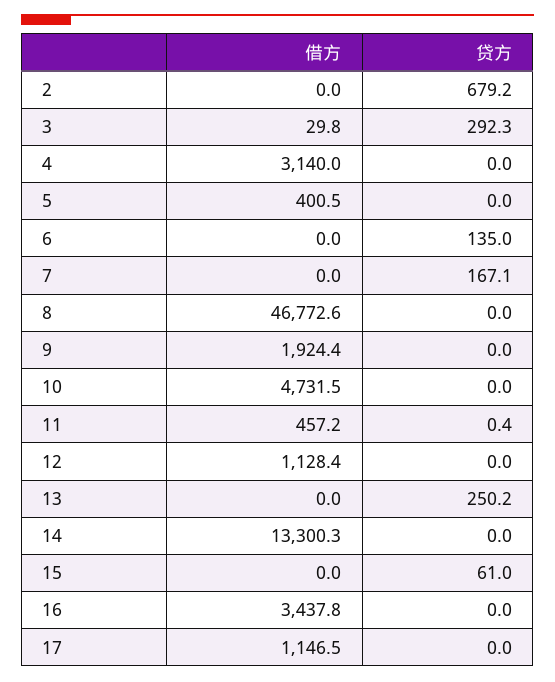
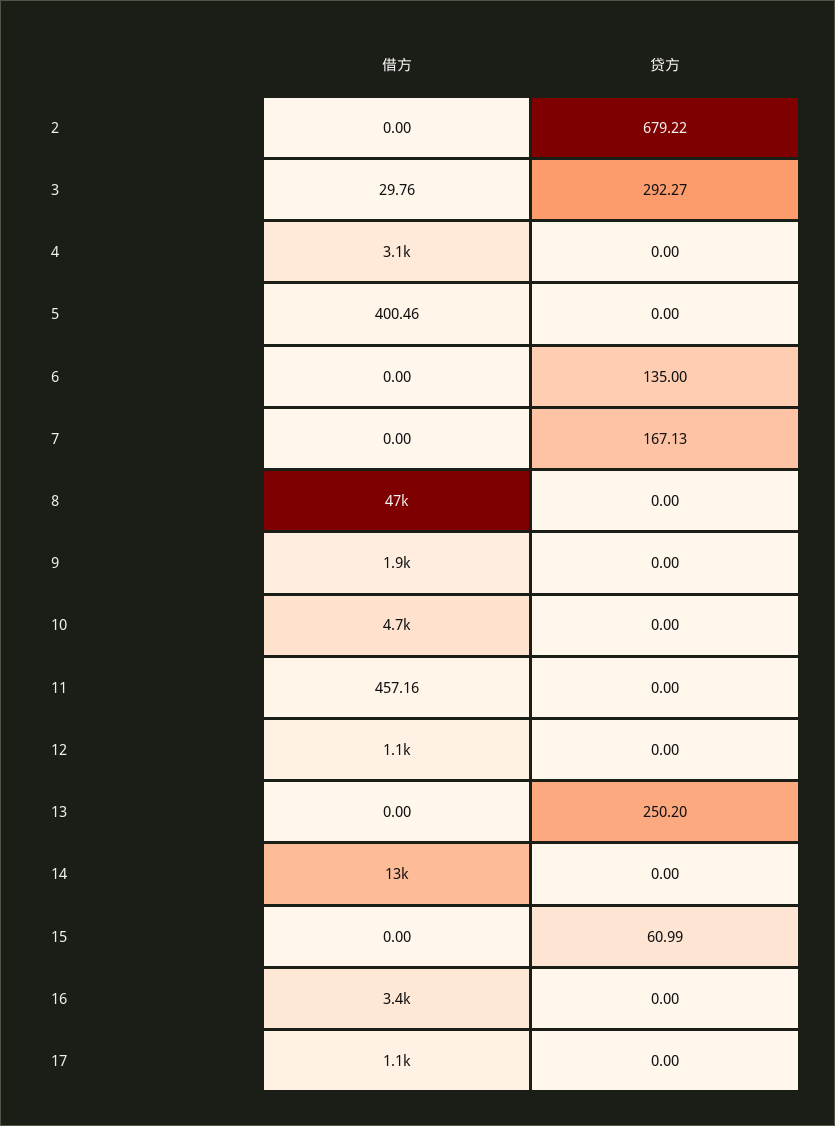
  {
    "借方": {
      "2": 0,
      "3": 29.76,
      "4": 3140,
      "5": 400.46,
      "6": 0,
      "7": 0,
      "8": 46772.6,
      "9": 1924.4,
      "10": 4731.5,
      "11": 457.16,
      "12": 1128.4,
      "13": 0,
      "14": 13300.3,
      "15": 0,
      "16": 3437.8,
      "17": 1146.5
    },
    "贷方": {
      "2": 679.22,
      "3": 292.27,
      "4": 0,
      "5": 0,
      "6": 135,
      "7": 167.13,
      "8": 0,
      "9": 0,
      "10": 0,
-     "11": 0.4,
+     "11": 0,
      "12": 0,
      "13": 250.2,
      "14": 0,
      "15": 60.99,
      "16": 0,
      "17": 0
    }
  }

